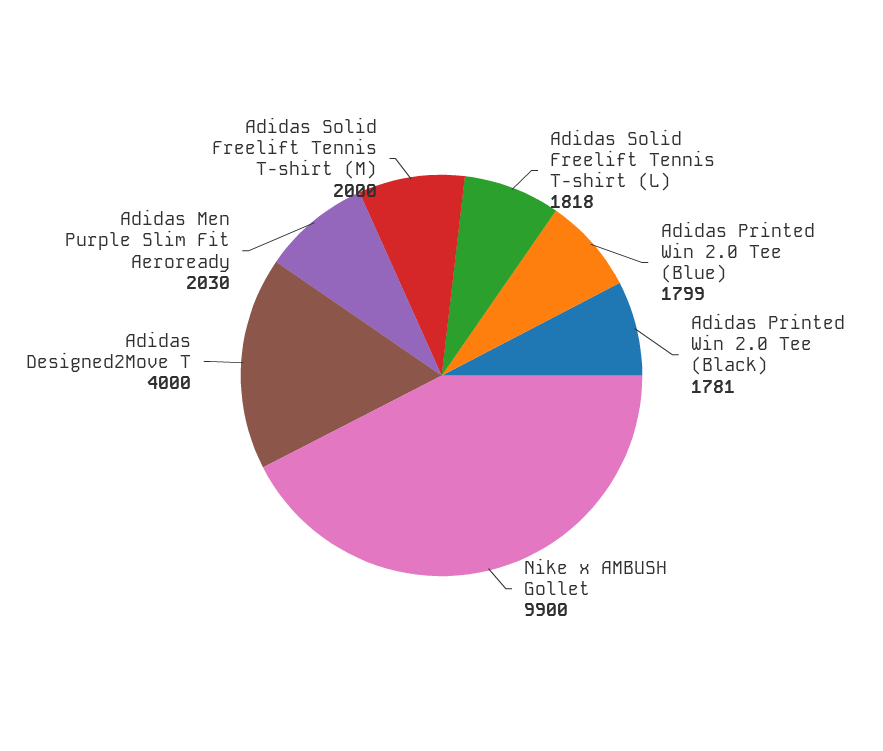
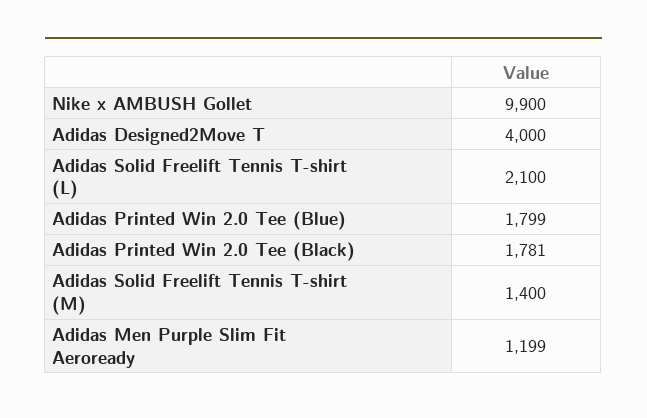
  {
-   "Adidas Solid Freelift Tennis T-shirt (L)": 1818,
+   "Adidas Solid Freelift Tennis T-shirt (L)": 2100,
    "Adidas Printed Win 2.0 Tee (Blue)": 1799,
    "Adidas Printed Win 2.0 Tee (Black)": 1781,
    "Nike x AMBUSH Gollet": 9900,
    "Adidas Designed2Move T": 4000,
-   "Adidas Men Purple Slim Fit Aeroready": 2030,
+   "Adidas Men Purple Slim Fit Aeroready": 1199,
-   "Adidas Solid Freelift Tennis T-shirt (M)": 2000
+   "Adidas Solid Freelift Tennis T-shirt (M)": 1400
  }

